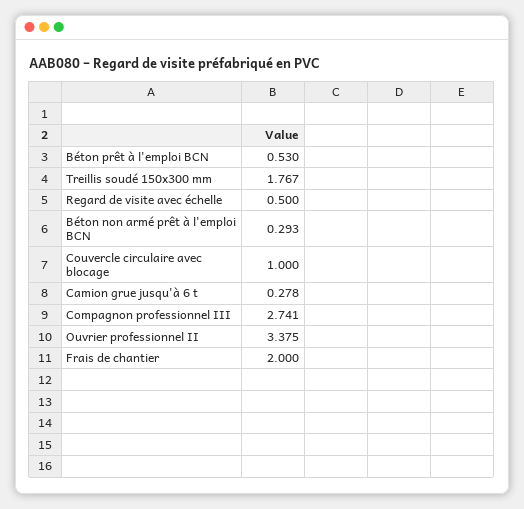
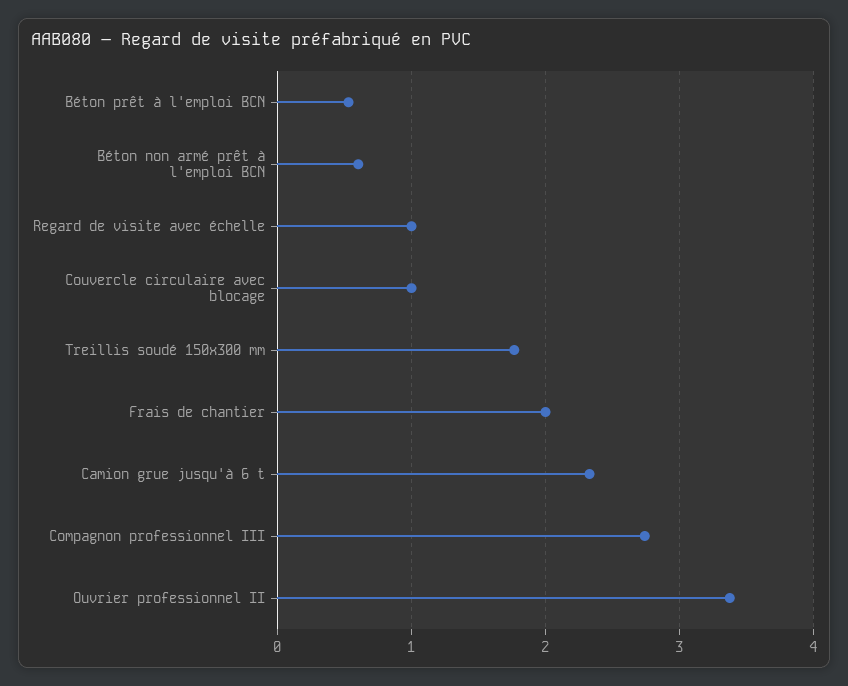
  {
    "Béton prêt à l'emploi BCN": 0.53,
    "Treillis soudé 150x300 mm": 1.767,
-   "Regard de visite avec échelle": 0.5,
+   "Regard de visite avec échelle": 1,
-   "Béton non armé prêt à l'emploi BCN": 0.293,
+   "Béton non armé prêt à l'emploi BCN": 0.6,
    "Couvercle circulaire avec blocage": 1,
-   "Camion grue jusqu'à 6 t": 0.278,
+   "Camion grue jusqu'à 6 t": 2.3,
    "Compagnon professionnel III": 2.741,
    "Ouvrier professionnel II": 3.375,
    "Frais de chantier": 2
  }

